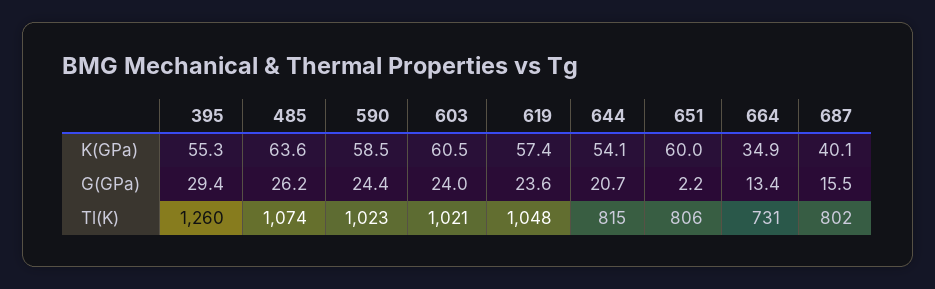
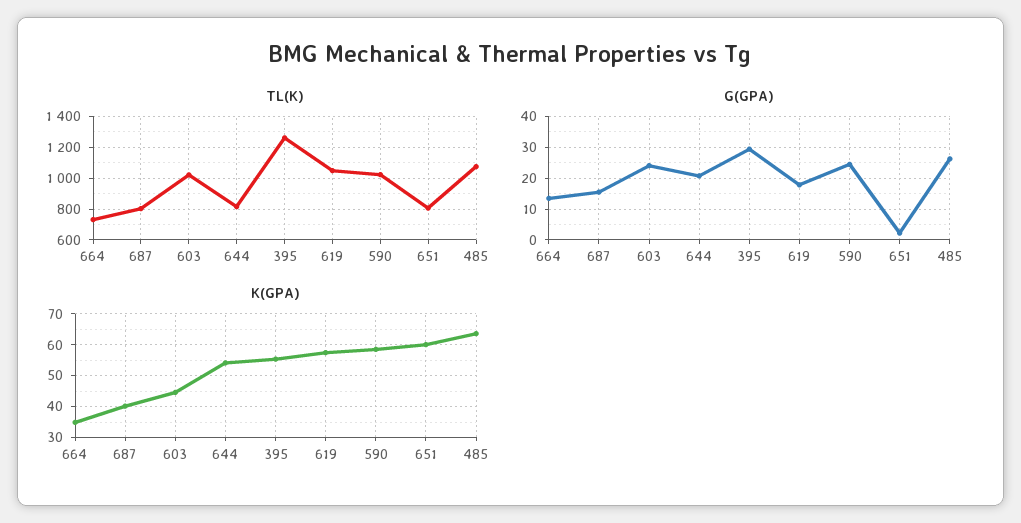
  {
    "K(GPa)": {
      "395": 55.3,
      "485": 63.6,
      "590": 58.5,
-     "603": 60.5,
+     "603": 44,
      "619": 57.4,
      "644": 54.1,
      "651": 60,
      "664": 34.9,
      "687": 40.1
    },
    "G(GPa)": {
      "395": 29.4,
      "485": 26.2,
      "590": 24.4,
      "603": 24,
-     "619": 23.6,
+     "619": 18,
      "644": 20.7,
      "651": 2.2,
      "664": 13.4,
      "687": 15.5
    },
    "Tl(K)": {
      "395": 1260,
      "485": 1074,
      "590": 1023,
      "603": 1021,
      "619": 1048,
      "644": 815,
      "651": 806,
      "664": 731,
      "687": 802
    }
  }

